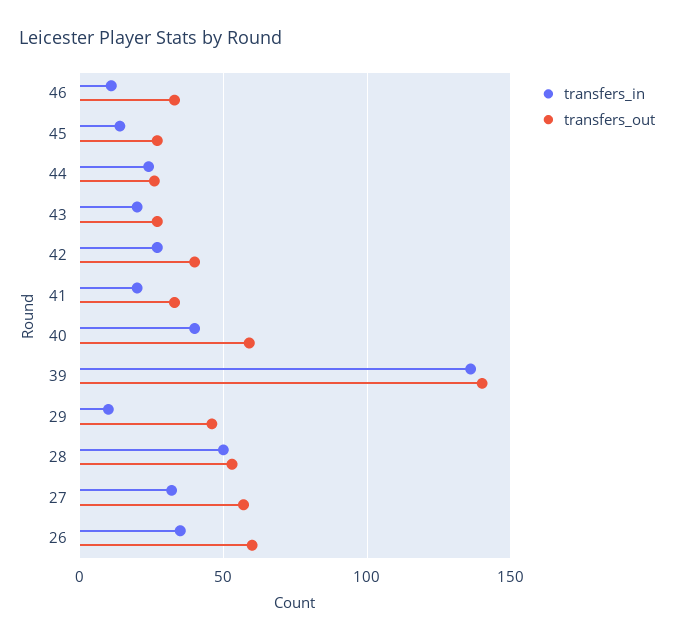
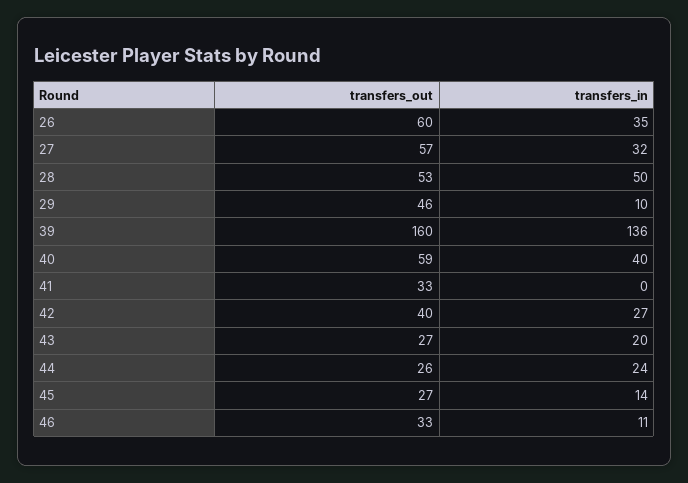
  {
    "transfers_in": {
      "46": 11,
      "45": 14,
      "44": 24,
      "43": 20,
      "42": 27,
-     "41": 20,
+     "41": 0,
      "40": 40,
      "39": 136,
      "29": 10,
      "28": 50,
      "27": 32,
      "26": 35
    },
    "transfers_out": {
      "46": 33,
      "45": 27,
      "44": 26,
      "43": 27,
      "42": 40,
      "41": 33,
      "40": 59,
-     "39": 140,
+     "39": 160,
      "29": 46,
      "28": 53,
      "27": 57,
      "26": 60
    }
  }

